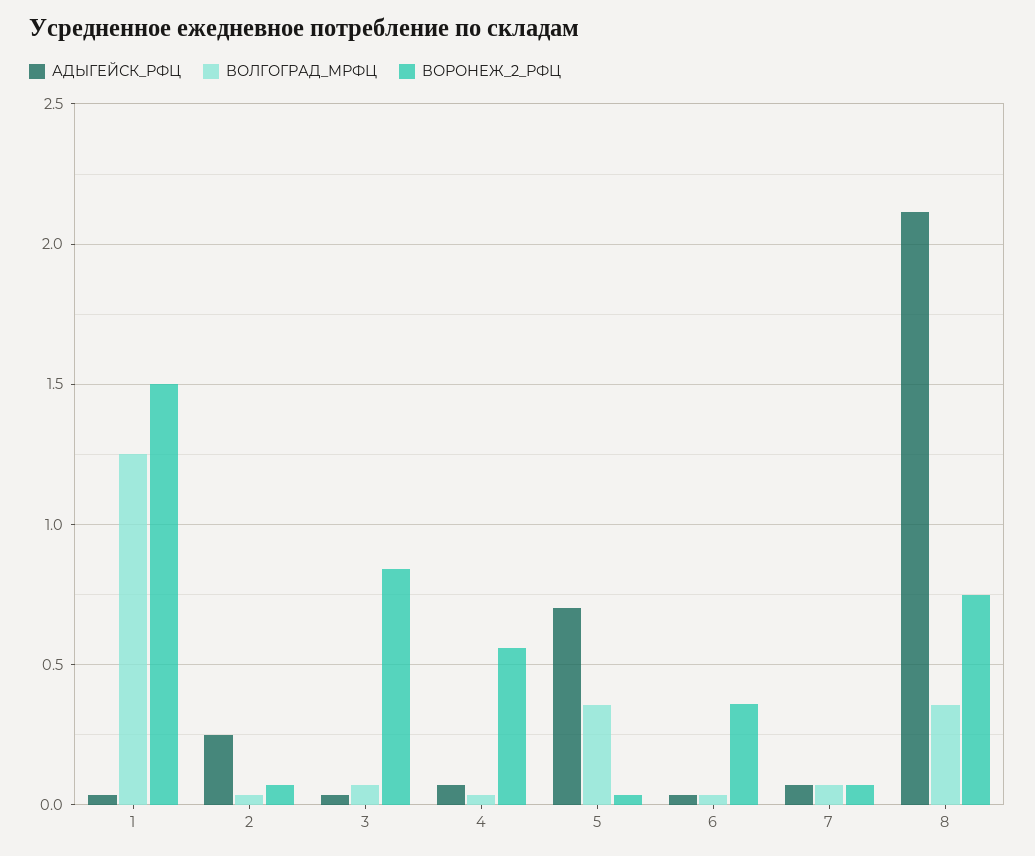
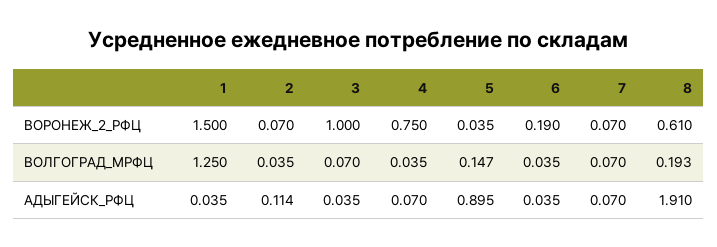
  {
    "АДЫГЕЙСК_РФЦ": {
      "1": 0.035,
-     "2": 0.25,
+     "2": 0.114,
      "3": 0.035,
      "4": 0.07,
-     "5": 0.7,
+     "5": 0.895,
      "6": 0.035,
      "7": 0.07,
-     "8": 2.1
+     "8": 1.91
    },
    "ВОЛГОГРАД_МРФЦ": {
      "1": 1.25,
      "2": 0.035,
      "3": 0.07,
      "4": 0.035,
-     "5": 0.35,
+     "5": 0.147,
      "6": 0.035,
      "7": 0.07,
-     "8": 0.35
+     "8": 0.193
    },
    "ВОРОНЕЖ_2_РФЦ": {
      "1": 1.5,
      "2": 0.07,
-     "3": 0.85,
+     "3": 1,
-     "4": 0.55,
+     "4": 0.75,
      "5": 0.035,
-     "6": 0.35,
+     "6": 0.19,
      "7": 0.07,
-     "8": 0.75
+     "8": 0.61
    }
  }

